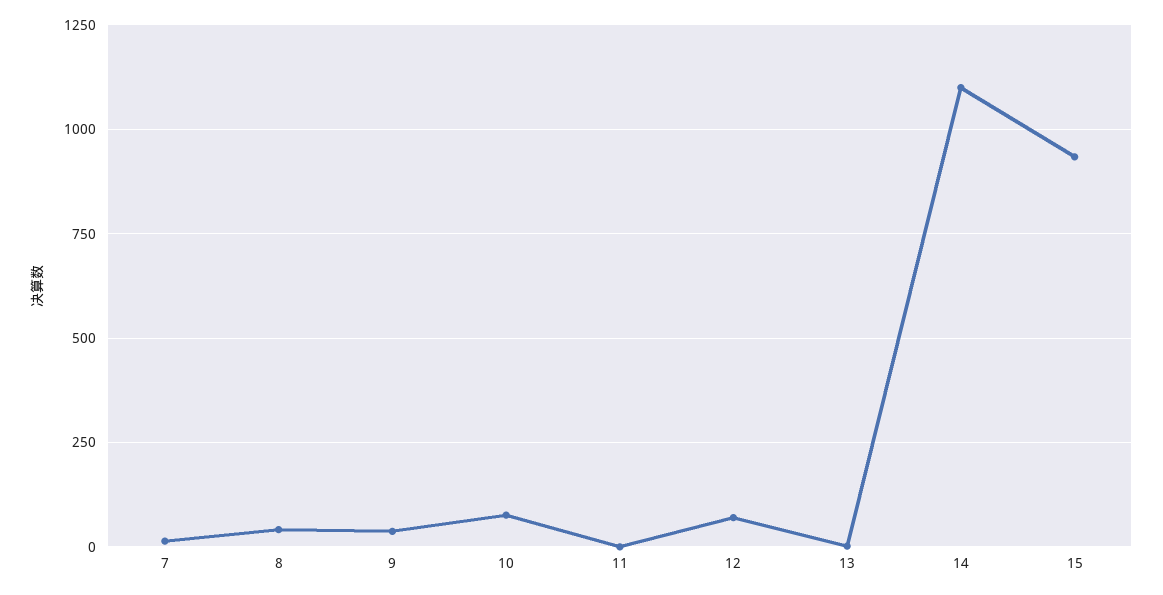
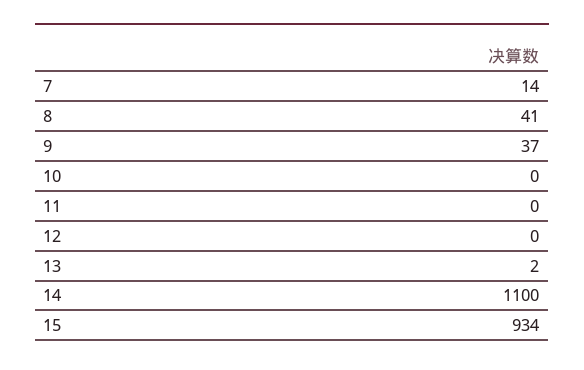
  {
    "7": 14,
    "8": 41,
    "9": 37,
-   "10": 75,
+   "10": 0,
    "11": 0,
-   "12": 75,
+   "12": 0,
    "13": 2,
    "14": 1100,
    "15": 934
  }

